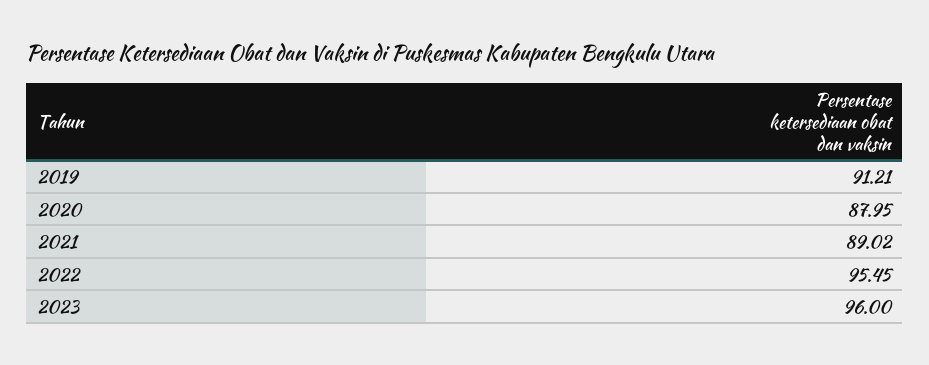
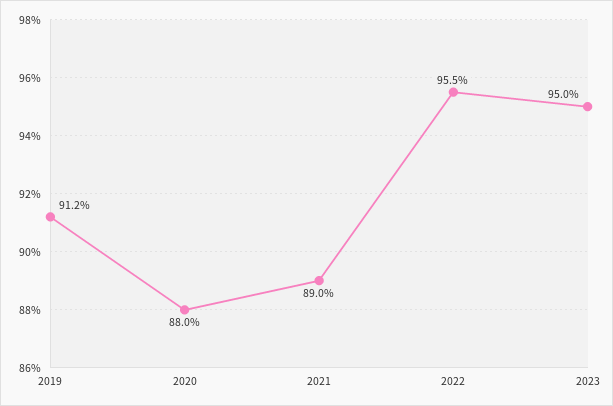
  {
    "2019": 91.21,
    "2020": 87.95,
    "2021": 89.02,
    "2022": 95.45,
-   "2023": 96
+   "2023": 95
  }

